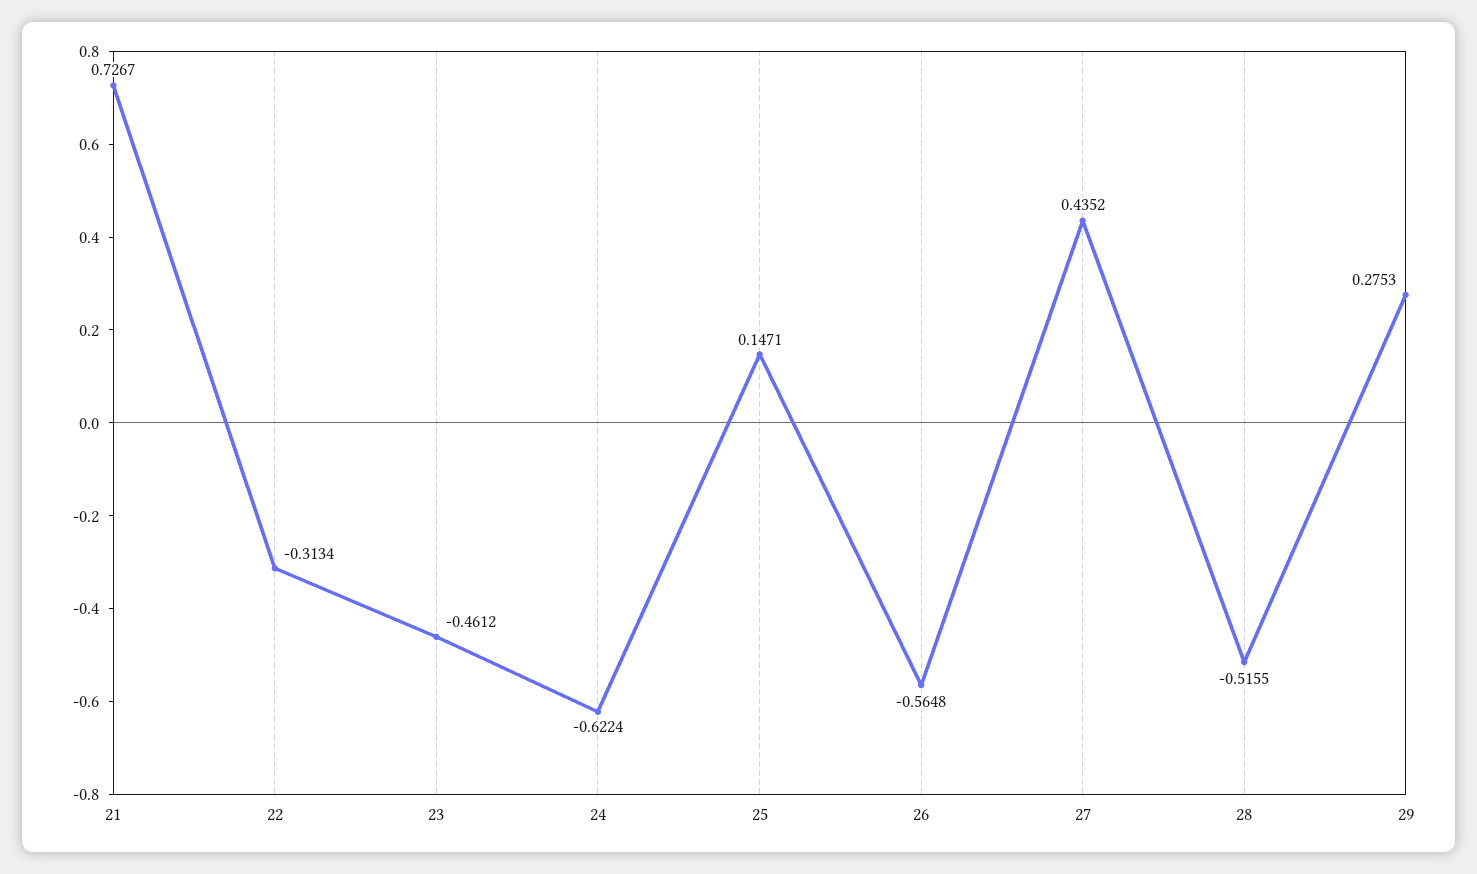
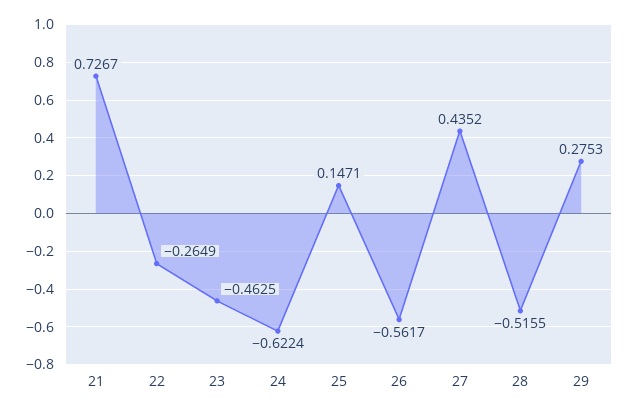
  {
    "21": 0.7267,
-   "22": -0.3134,
+   "22": -0.2649,
-   "23": -0.4612,
+   "23": -0.4625,
    "24": -0.6224,
    "25": 0.1471,
-   "26": -0.5648,
+   "26": -0.5617,
    "27": 0.4352,
    "28": -0.5155,
    "29": 0.2753
  }

